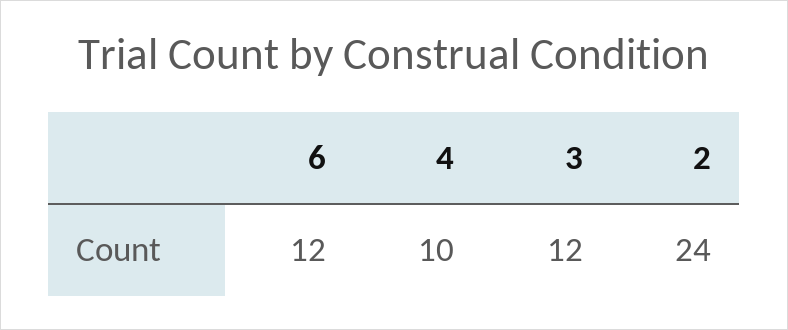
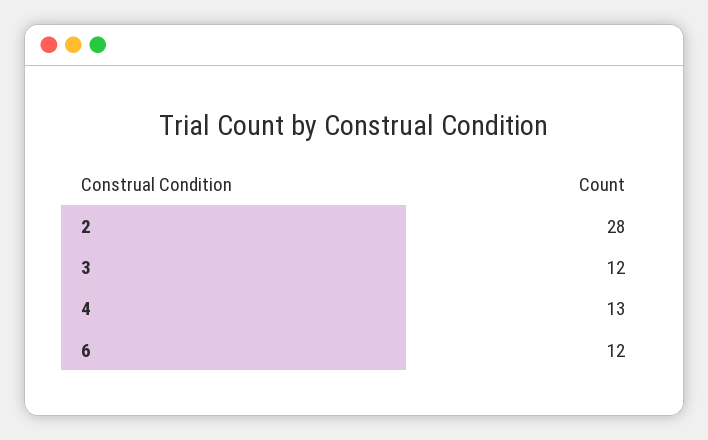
  {
    "6": 12,
-   "4": 10,
+   "4": 13,
    "3": 12,
-   "2": 24
+   "2": 28
  }

